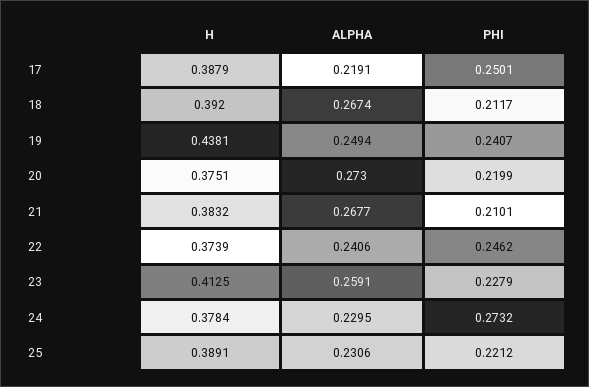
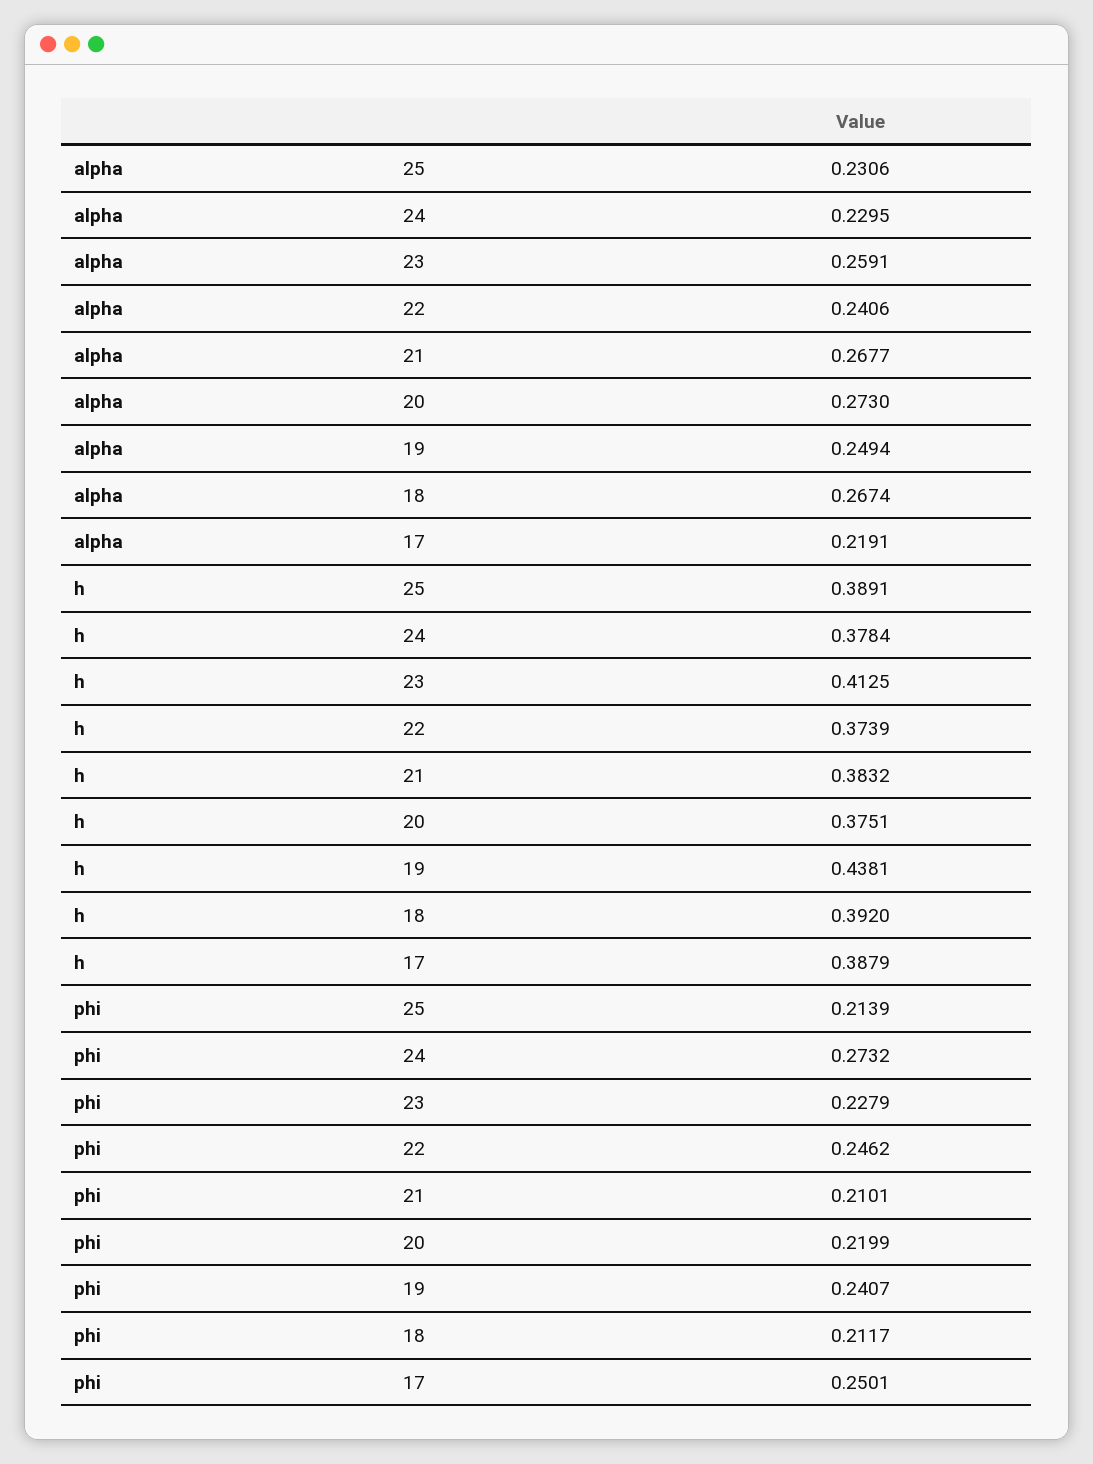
  {
    "H": {
      "17": 0.3879,
      "18": 0.392,
      "19": 0.4381,
      "20": 0.3751,
      "21": 0.3832,
      "22": 0.3739,
      "23": 0.4125,
      "24": 0.3784,
      "25": 0.3891
    },
    "ALPHA": {
      "17": 0.2191,
      "18": 0.2674,
      "19": 0.2494,
      "20": 0.273,
      "21": 0.2677,
      "22": 0.2406,
      "23": 0.2591,
      "24": 0.2295,
      "25": 0.2306
    },
    "PHI": {
      "17": 0.2501,
      "18": 0.2117,
      "19": 0.2407,
      "20": 0.2199,
      "21": 0.2101,
      "22": 0.2462,
      "23": 0.2279,
      "24": 0.2732,
-     "25": 0.2212
+     "25": 0.2139
    }
  }

